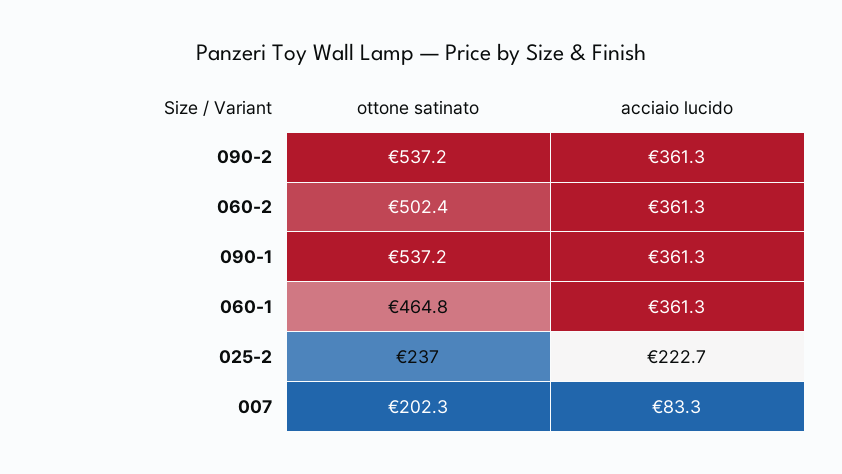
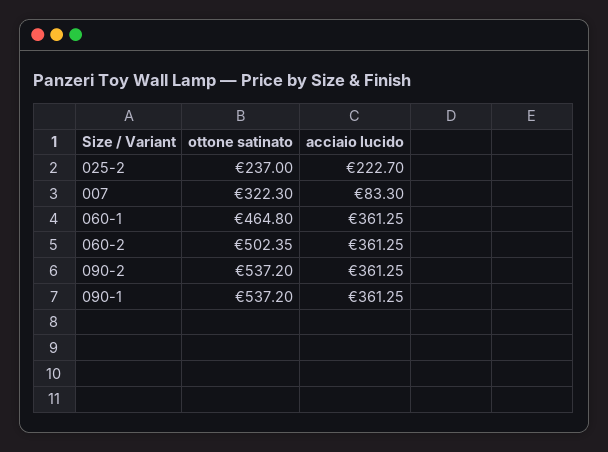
  {
    "ottone satinato": {
      "090-2": 537.2,
      "060-2": 502.35,
      "090-1": 537.2,
      "060-1": 464.8,
      "025-2": 237,
-     "007": 202.3
+     "007": 322.3
    },
    "acciaio lucido": {
      "090-2": 361.25,
      "060-2": 361.25,
      "090-1": 361.25,
      "060-1": 361.25,
      "025-2": 222.7,
      "007": 83.3
    }
  }

